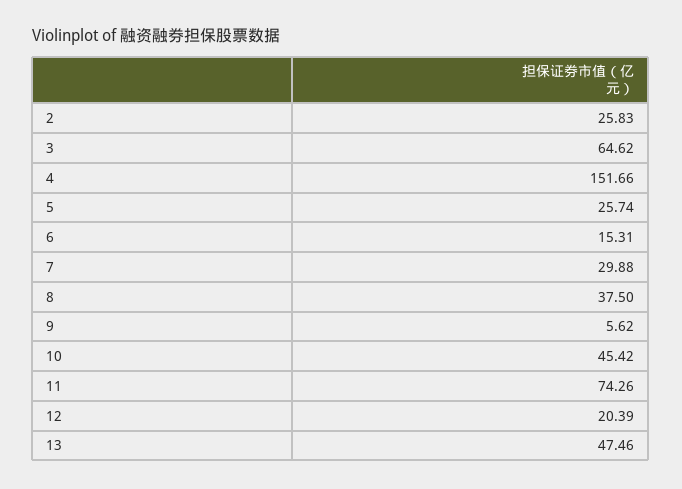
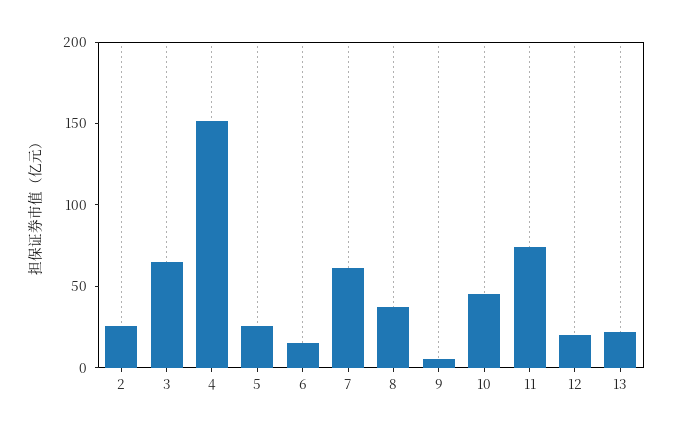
  {
    "2": 25.83,
    "3": 64.62,
    "4": 151.66,
    "5": 25.74,
    "6": 15.31,
-   "7": 29.88,
+   "7": 60,
    "8": 37.5,
    "9": 5.62,
    "10": 45.42,
    "11": 74.26,
    "12": 20.39,
-   "13": 47.46
+   "13": 20
  }

